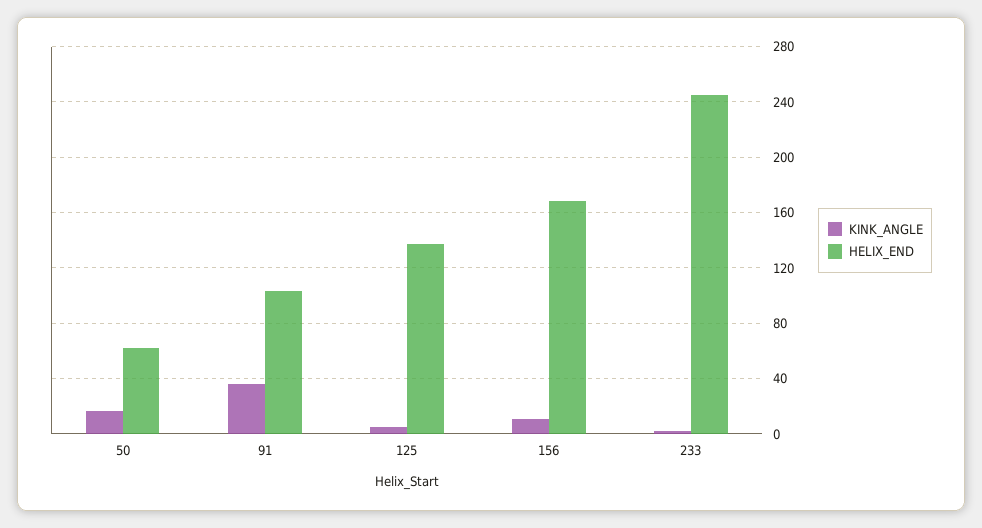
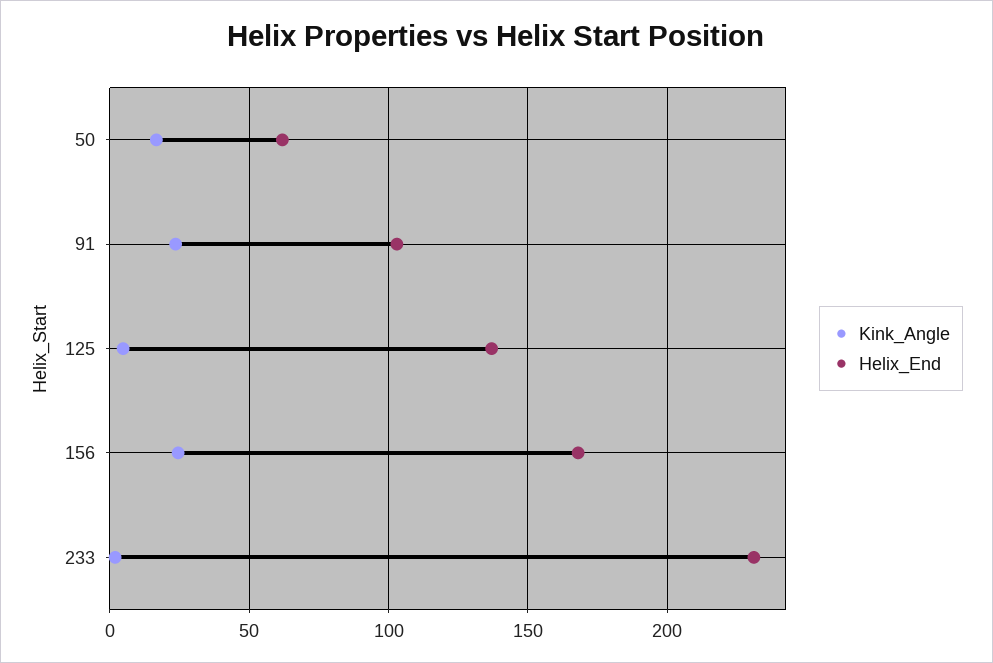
  {
    "KINK_ANGLE": {
      "50": 15,
-     "91": 35,
+     "91": 25,
      "125": 5,
-     "156": 10,
+     "156": 25,
      "233": 0
    },
    "HELIX_END": {
      "50": 60,
      "91": 105,
      "125": 135,
      "156": 170,
-     "233": 245
+     "233": 230
    }
  }

